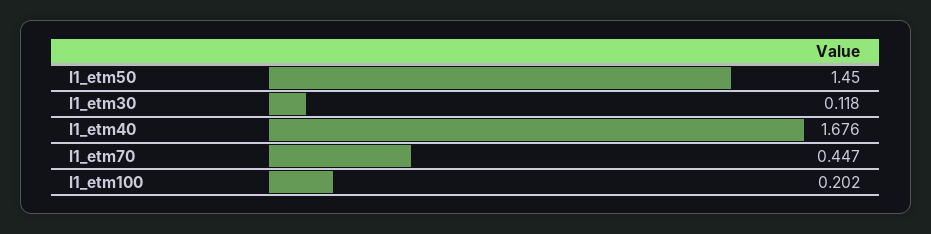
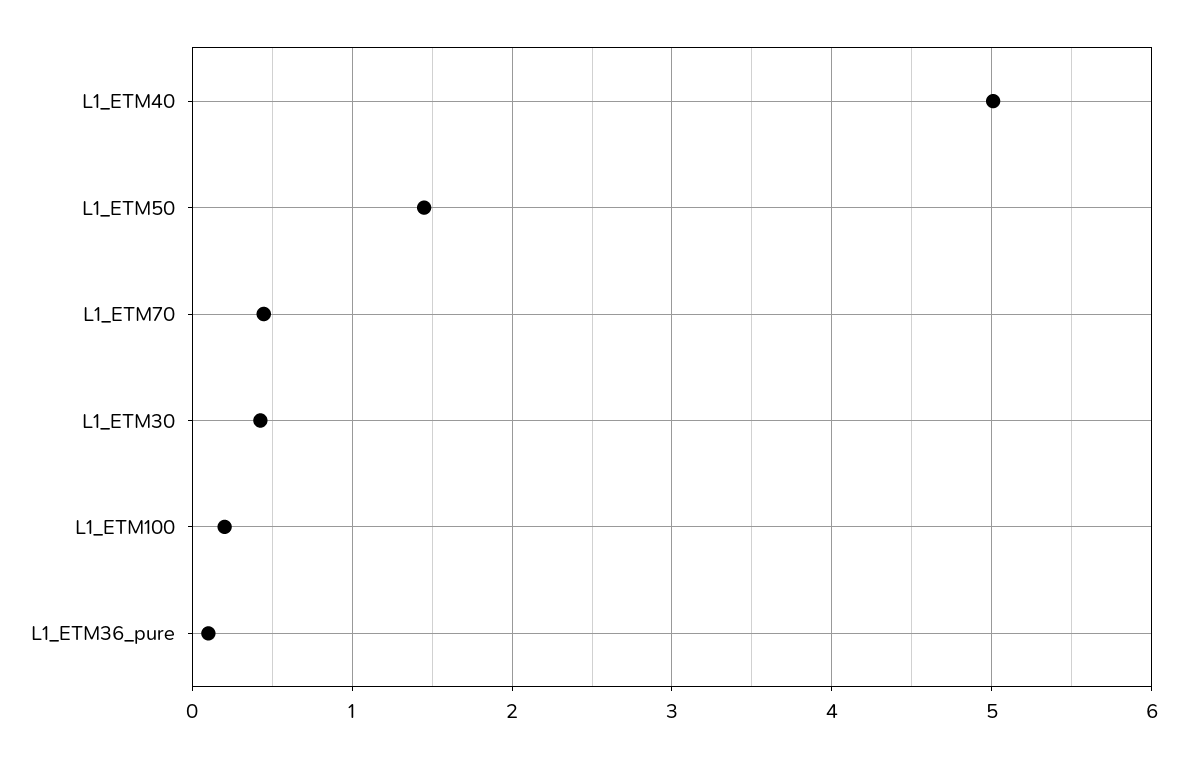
  {
    "l1_etm50": 1.45,
-   "l1_etm30": 0.118,
+   "l1_etm30": 0.4,
-   "l1_etm40": 1.676,
+   "l1_etm40": 5,
    "l1_etm70": 0.447,
-   "l1_etm100": 0.202
+   "l1_etm100": 0.202,
+   "L1_ETM36_pure": 0.1
  }

